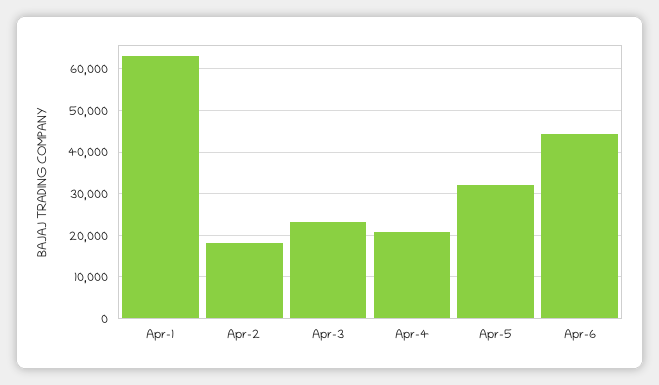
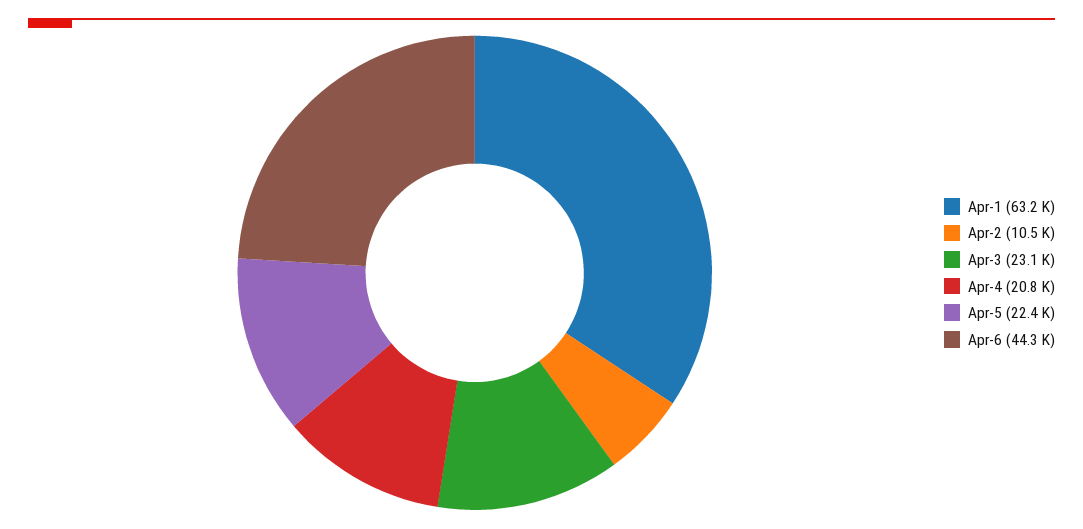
  {
    "Apr-1": 63200,
-   "Apr-2": 18000,
+   "Apr-2": 10500,
    "Apr-3": 23100,
    "Apr-4": 20800,
-   "Apr-5": 32000,
+   "Apr-5": 22400,
    "Apr-6": 44300
  }

